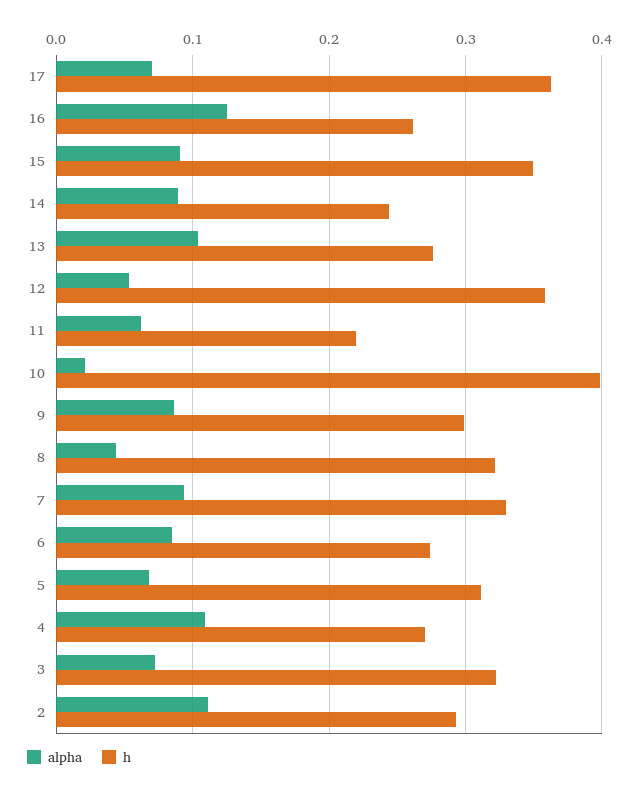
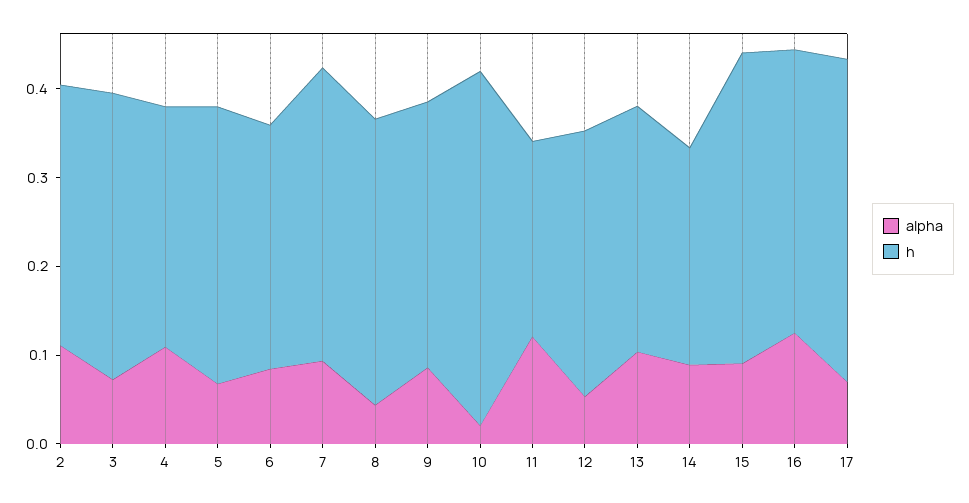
  {
    "alpha": {
      "17": 0.07,
      "16": 0.13,
      "15": 0.09,
      "14": 0.09,
      "13": 0.1,
      "12": 0.05,
-     "11": 0.06,
+     "11": 0.12,
      "10": 0.02,
      "9": 0.09,
      "8": 0.04,
      "7": 0.09,
      "6": 0.08,
      "5": 0.07,
      "4": 0.11,
      "3": 0.07,
      "2": 0.11
    },
    "h": {
      "17": 0.36,
-     "16": 0.26,
+     "16": 0.32,
      "15": 0.35,
      "14": 0.24,
      "13": 0.28,
-     "12": 0.36,
+     "12": 0.3,
      "11": 0.22,
      "10": 0.4,
      "9": 0.3,
      "8": 0.32,
      "7": 0.33,
      "6": 0.27,
      "5": 0.31,
      "4": 0.27,
      "3": 0.32,
      "2": 0.29
    }
  }

